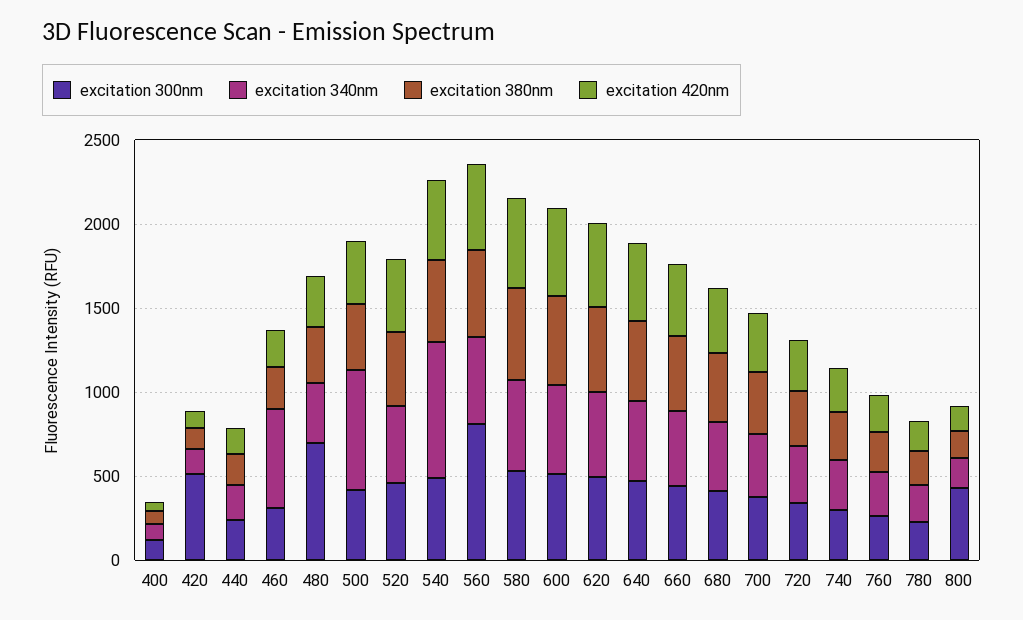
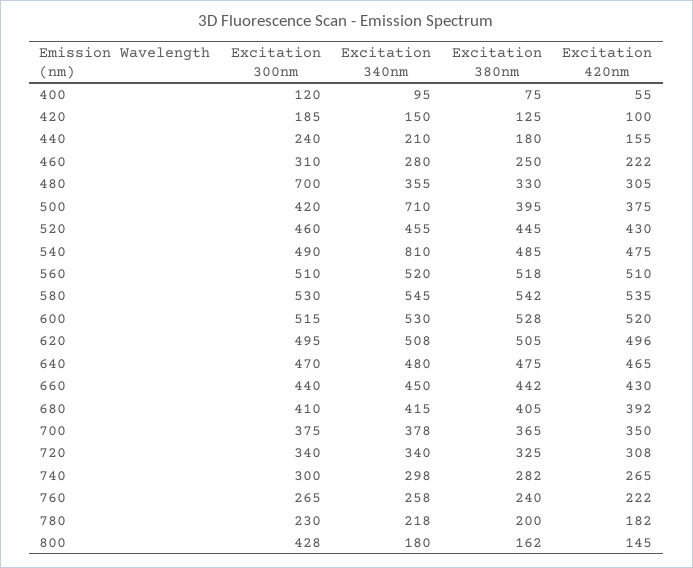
  {
    "excitation 300nm": {
      "400": 120,
-     "420": 500,
+     "420": 185,
      "440": 240,
      "460": 310,
      "480": 700,
      "500": 420,
      "520": 460,
      "540": 490,
-     "560": 800,
+     "560": 510,
      "580": 530,
      "600": 515,
      "620": 495,
      "640": 470,
      "660": 440,
      "680": 410,
      "700": 375,
      "720": 340,
      "740": 300,
      "760": 265,
      "780": 230,
      "800": 428
    },
    "excitation 340nm": {
      "400": 95,
      "420": 150,
      "440": 210,
-     "460": 600,
+     "460": 280,
      "480": 355,
      "500": 710,
      "520": 455,
      "540": 810,
      "560": 520,
      "580": 545,
      "600": 530,
      "620": 508,
      "640": 480,
      "660": 450,
      "680": 415,
      "700": 378,
      "720": 340,
      "740": 298,
      "760": 258,
      "780": 218,
      "800": 180
    },
    "excitation 380nm": {
      "400": 75,
      "420": 125,
      "440": 180,
      "460": 250,
      "480": 330,
      "500": 395,
      "520": 445,
      "540": 485,
      "560": 518,
      "580": 542,
      "600": 528,
      "620": 505,
      "640": 475,
      "660": 442,
      "680": 405,
      "700": 365,
      "720": 325,
      "740": 282,
      "760": 240,
      "780": 200,
      "800": 162
    },
    "excitation 420nm": {
      "400": 55,
      "420": 100,
      "440": 155,
      "460": 222,
      "480": 305,
      "500": 375,
      "520": 430,
      "540": 475,
      "560": 510,
      "580": 535,
      "600": 520,
      "620": 496,
      "640": 465,
      "660": 430,
      "680": 392,
      "700": 350,
      "720": 308,
      "740": 265,
      "760": 222,
      "780": 182,
      "800": 145
    }
  }

